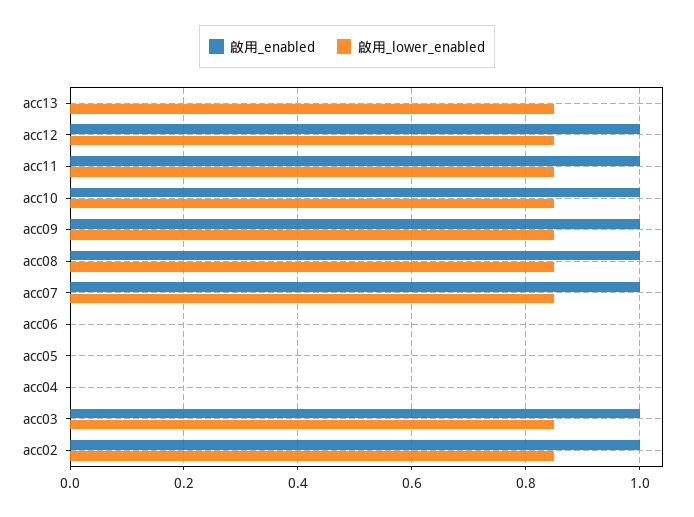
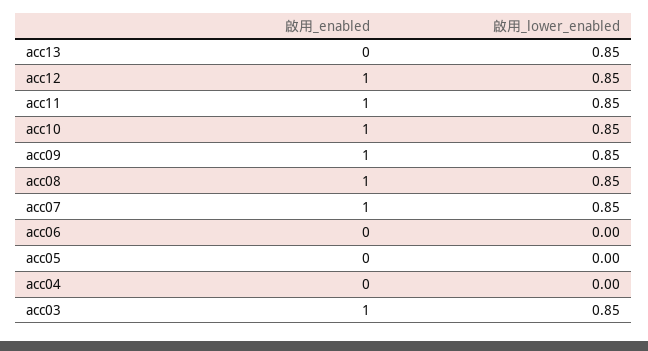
  {
    "啟用_enabled": {
      "acc13": 0,
      "acc12": 1,
      "acc11": 1,
      "acc10": 1,
      "acc09": 1,
      "acc08": 1,
      "acc07": 1,
      "acc06": 0,
      "acc05": 0,
      "acc04": 0,
-     "acc03": 1,
+     "acc03": 1
-     "acc02": 1
    },
    "啟用_lower_enabled": {
      "acc13": 0.85,
      "acc12": 0.85,
      "acc11": 0.85,
      "acc10": 0.85,
      "acc09": 0.85,
      "acc08": 0.85,
      "acc07": 0.85,
      "acc06": 0,
      "acc05": 0,
      "acc04": 0,
-     "acc03": 0.85,
+     "acc03": 0.85
-     "acc02": 0.85
    }
  }

